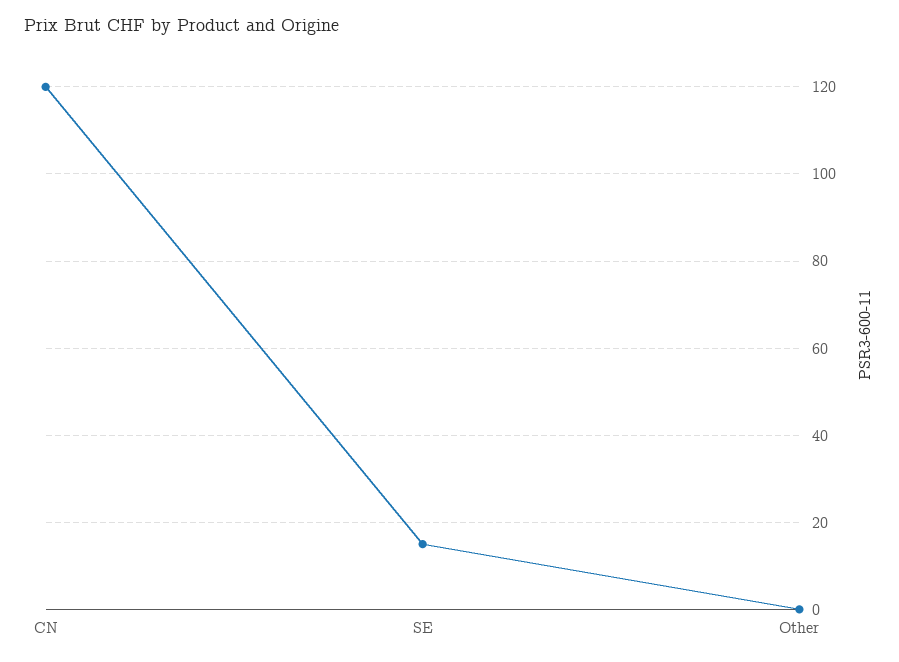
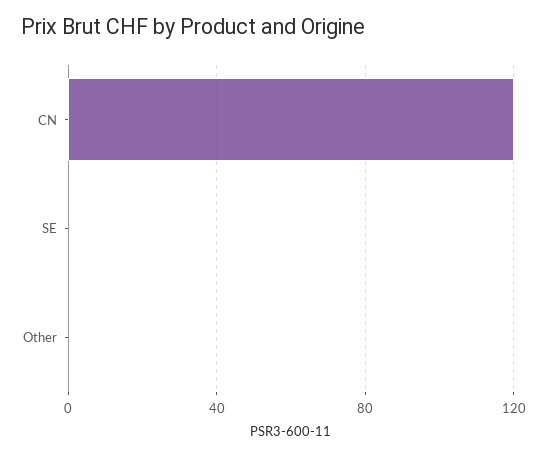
  {
    "CN": 120,
-   "SE": 15,
+   "SE": 0,
    "Other": 0
  }

